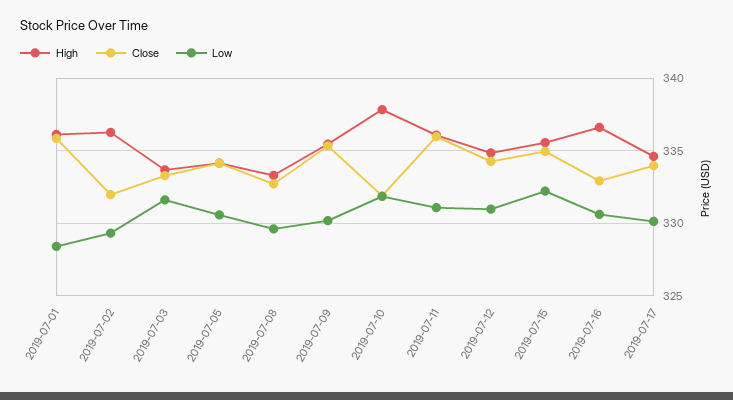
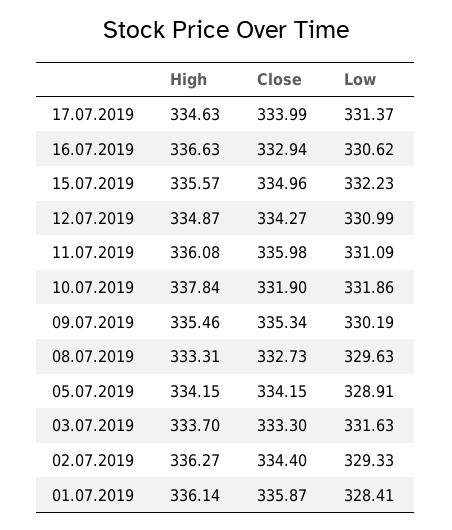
  {
    "High": {
      "2019-07-01": 336.14,
      "2019-07-02": 336.27,
      "2019-07-03": 333.7,
      "2019-07-05": 334.15,
      "2019-07-08": 333.31,
      "2019-07-09": 335.46,
      "2019-07-10": 337.84,
      "2019-07-11": 336.08,
      "2019-07-12": 334.87,
      "2019-07-15": 335.57,
      "2019-07-16": 336.63,
      "2019-07-17": 334.63
    },
    "Close": {
      "2019-07-01": 335.87,
-     "2019-07-02": 332,
+     "2019-07-02": 334.4,
      "2019-07-03": 333.3,
      "2019-07-05": 334.15,
      "2019-07-08": 332.73,
      "2019-07-09": 335.34,
      "2019-07-10": 331.9,
      "2019-07-11": 335.98,
      "2019-07-12": 334.27,
      "2019-07-15": 334.96,
      "2019-07-16": 332.94,
      "2019-07-17": 333.99
    },
    "Low": {
      "2019-07-01": 328.41,
      "2019-07-02": 329.33,
      "2019-07-03": 331.63,
-     "2019-07-05": 330.5,
+     "2019-07-05": 328.91,
      "2019-07-08": 329.63,
      "2019-07-09": 330.19,
      "2019-07-10": 331.86,
      "2019-07-11": 331.09,
      "2019-07-12": 330.99,
      "2019-07-15": 332.23,
      "2019-07-16": 330.62,
-     "2019-07-17": 330
+     "2019-07-17": 331.37
    }
  }

